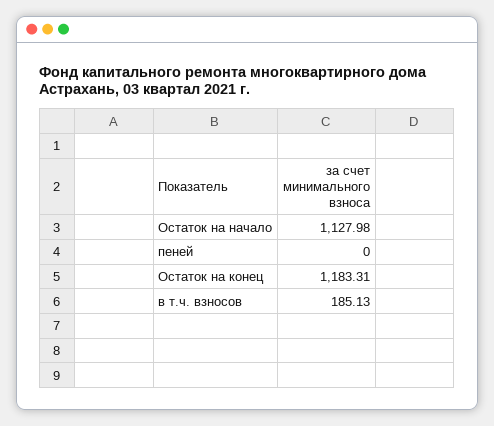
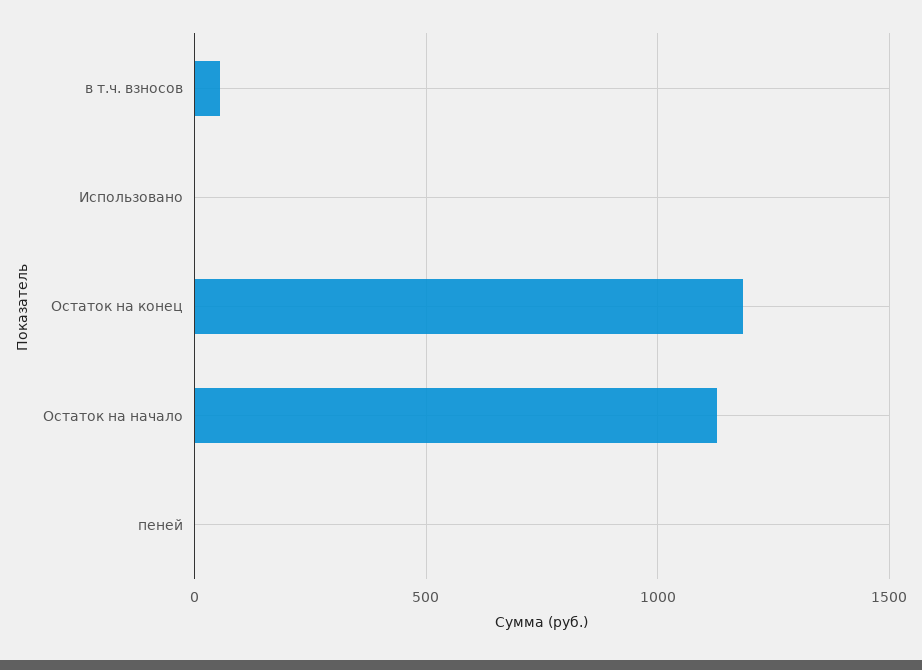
  {
    "Остаток на начало": 1127.98,
    "пеней": 0,
    "Остаток на конец": 1183.31,
-   "в т.ч. взносов": 185.13
+   "в т.ч. взносов": 50,
+   "Использовано": 0
  }

